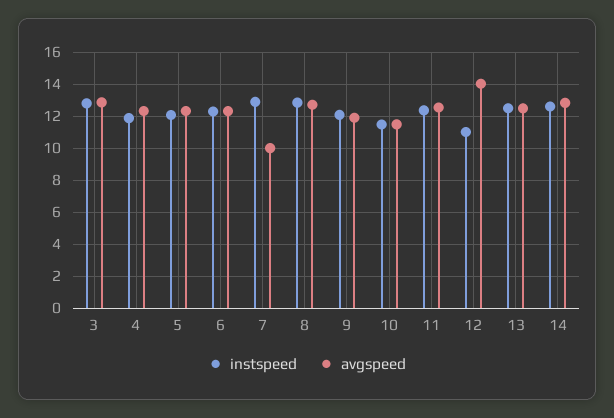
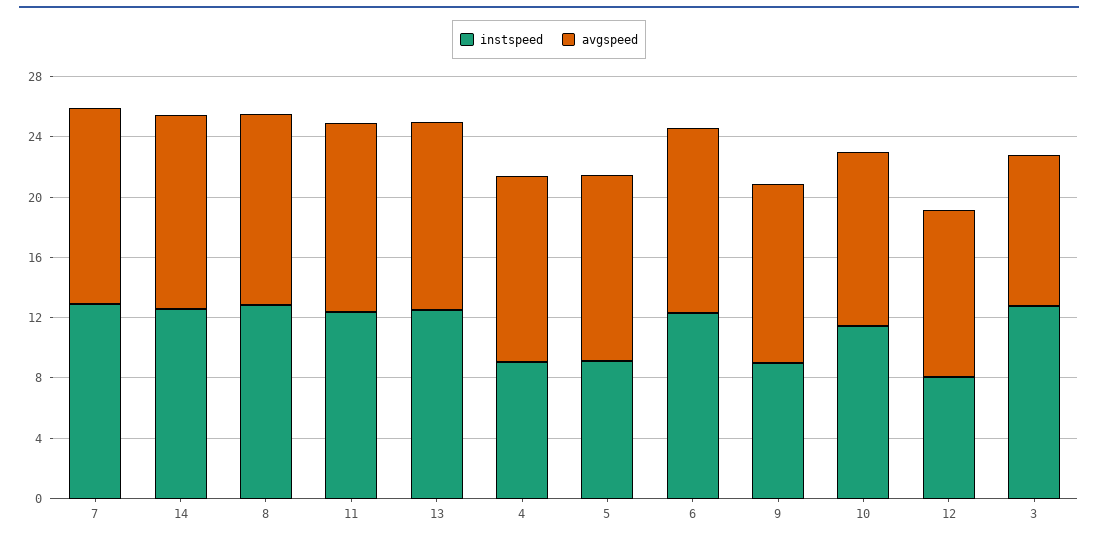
  {
    "instspeed": {
      "3": 13,
-     "4": 12,
+     "4": 9,
-     "5": 12,
+     "5": 9,
      "6": 12.5,
      "7": 13,
      "8": 13,
-     "9": 12,
+     "9": 9,
      "10": 11.5,
      "11": 12.5,
-     "12": 11,
+     "12": 8,
      "13": 12.5,
      "14": 12.5
    },
    "avgspeed": {
-     "3": 13,
+     "3": 10,
      "4": 12.5,
      "5": 12.5,
      "6": 12.5,
-     "7": 10,
+     "7": 13,
      "8": 12.5,
      "9": 12,
      "10": 11.5,
      "11": 12.5,
-     "12": 14,
+     "12": 11,
      "13": 12.5,
      "14": 13
    }
  }

